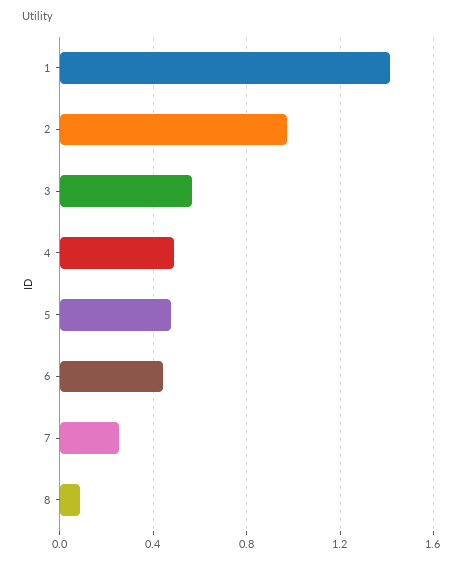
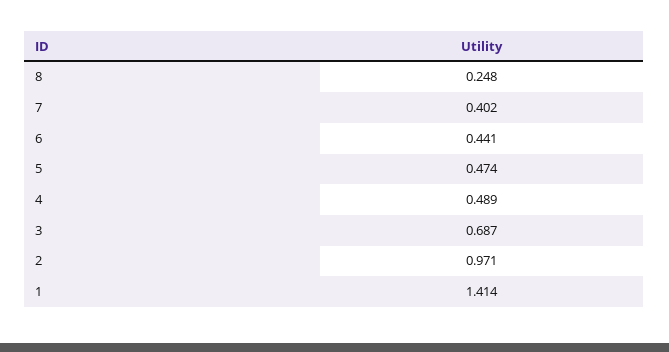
  {
    "1": 1.414,
    "2": 0.971,
-   "3": 0.55,
+   "3": 0.687,
    "4": 0.489,
    "5": 0.474,
    "6": 0.441,
-   "7": 0.25,
+   "7": 0.402,
-   "8": 0.1
+   "8": 0.248
  }

